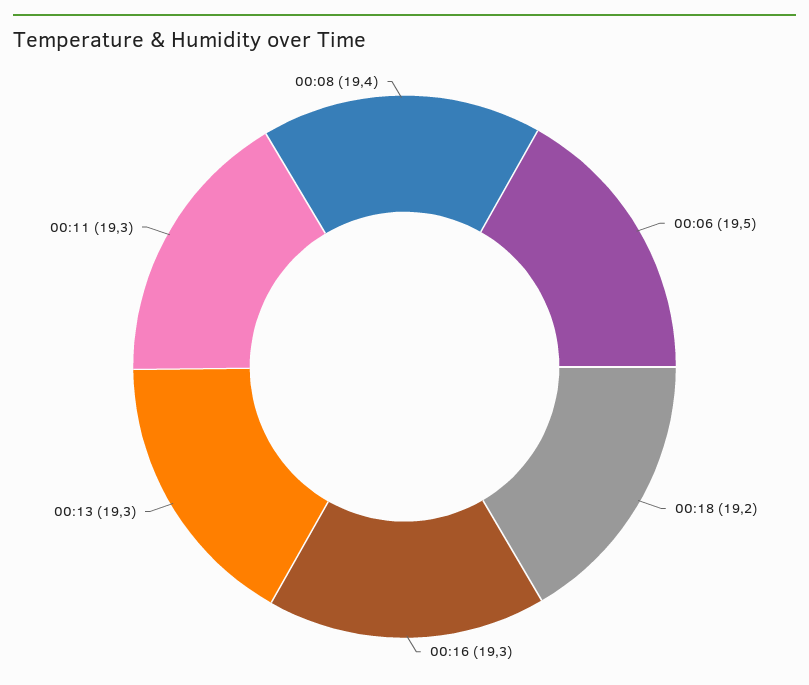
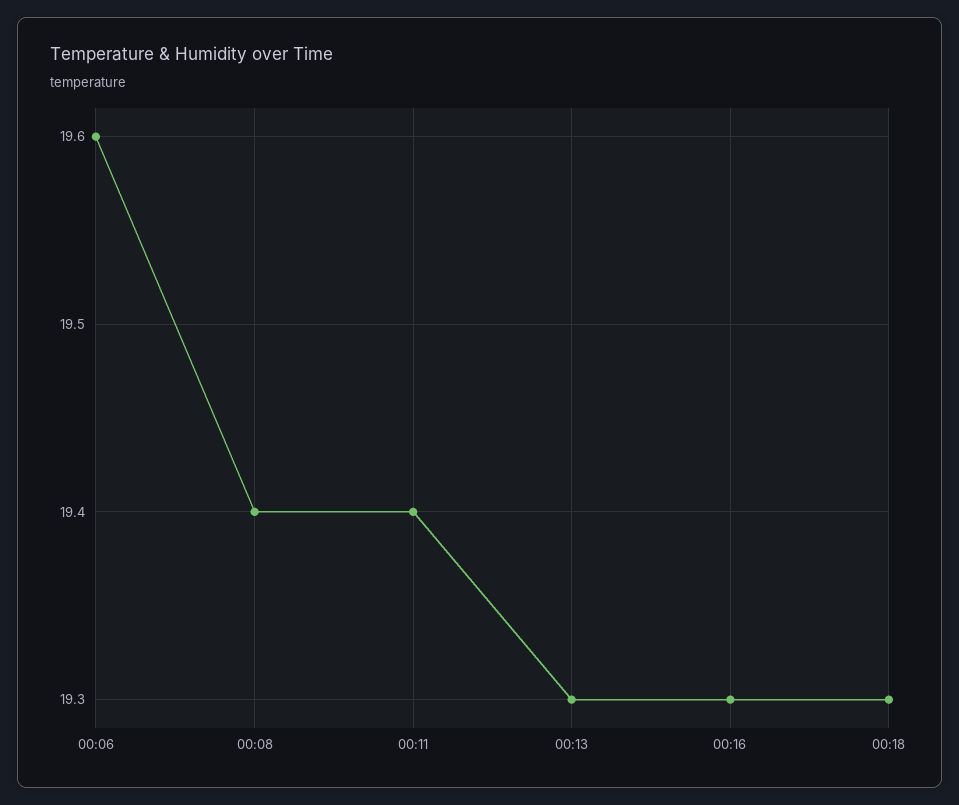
  {
-   "00:06": 19.5,
+   "00:06": 19.6,
-   "00:18": 19.2,
+   "00:18": 19.3,
    "00:16": 19.3,
    "00:13": 19.3,
-   "00:11": 19.3,
+   "00:11": 19.4,
    "00:08": 19.4
  }

